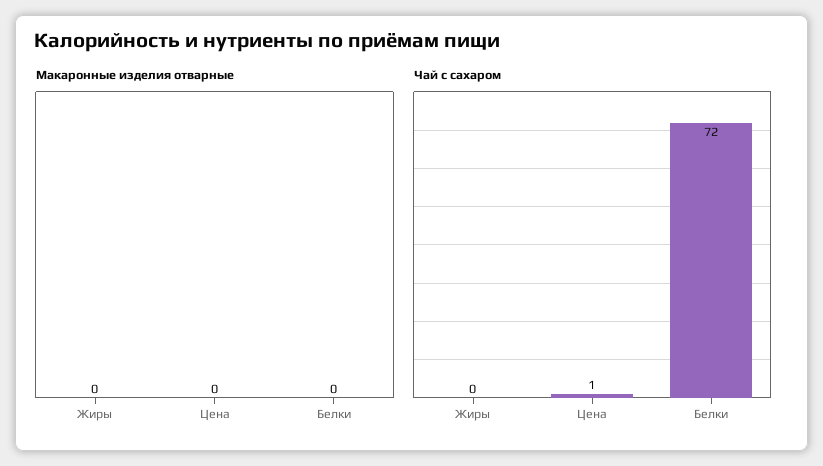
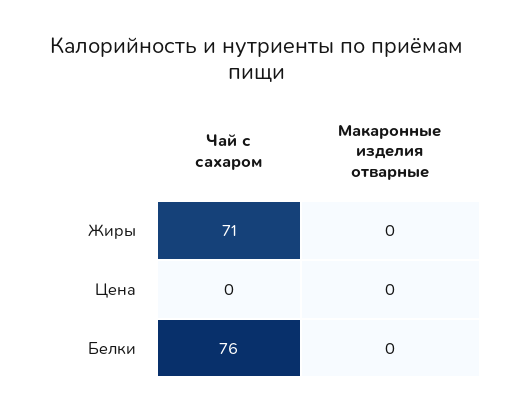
  {
    "Макаронные изделия отварные": {
      "Жиры": 0,
      "Цена": 0,
      "Белки": 0
    },
    "Чай с сахаром": {
-     "Жиры": 0,
+     "Жиры": 71,
-     "Цена": 1,
+     "Цена": 0,
-     "Белки": 72
+     "Белки": 76
    }
  }

